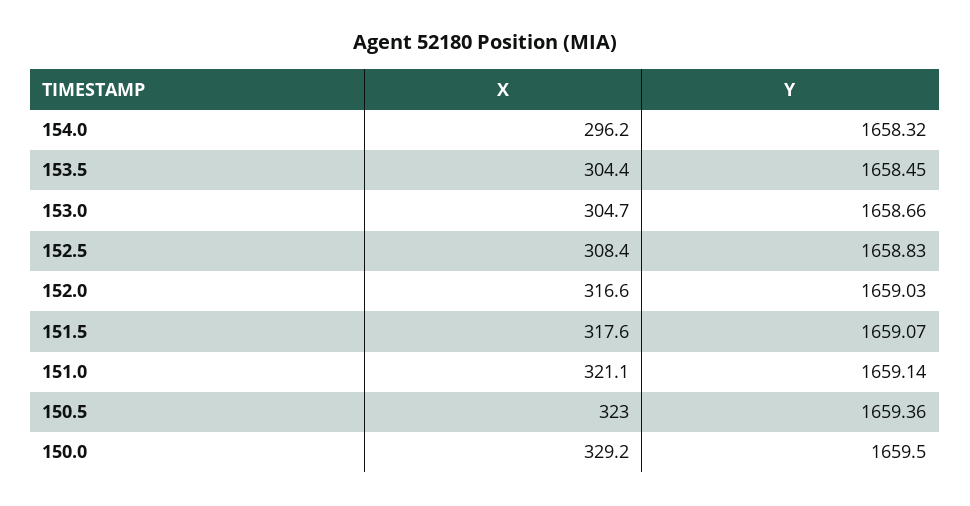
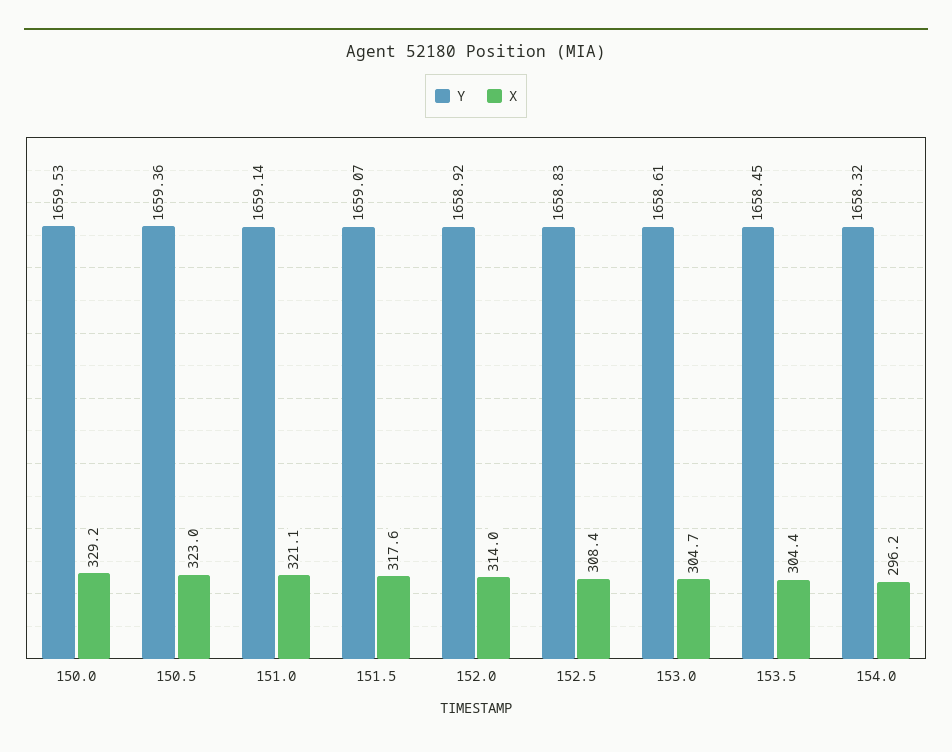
  {
    "X": {
      "154.0": 296.2,
      "153.5": 304.4,
      "153.0": 304.7,
      "152.5": 308.4,
-     "152.0": 316.6,
+     "152.0": 314,
      "151.5": 317.6,
      "151.0": 321.1,
      "150.5": 323,
      "150.0": 329.2
    },
    "Y": {
      "154.0": 1658.32,
      "153.5": 1658.45,
-     "153.0": 1658.66,
+     "153.0": 1658.61,
      "152.5": 1658.83,
-     "152.0": 1659.03,
+     "152.0": 1658.92,
      "151.5": 1659.07,
      "151.0": 1659.14,
      "150.5": 1659.36,
-     "150.0": 1659.5
+     "150.0": 1659.53
    }
  }

